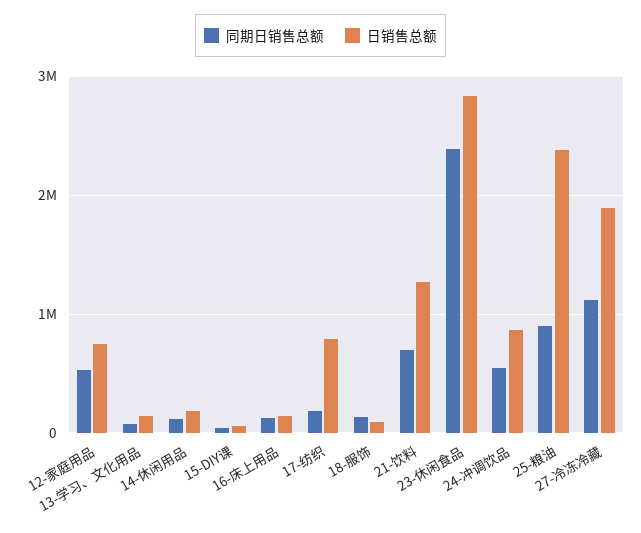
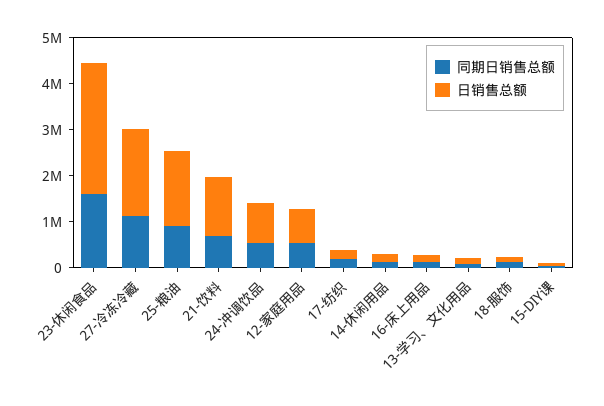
  {
    "同期日销售总额": {
      "12-家庭用品": 500000,
      "13-学习、文化用品": 100000,
      "14-休闲用品": 100000,
      "15-DIY课": 0,
      "16-床上用品": 100000,
      "17-纺织": 200000,
      "18-服饰": 100000,
      "21-饮料": 700000,
-     "23-休闲食品": 2400000,
+     "23-休闲食品": 1600000,
      "24-冲调饮品": 500000,
      "25-粮油": 900000,
      "27-冷冻冷藏": 1100000
    },
    "日销售总额": {
      "12-家庭用品": 700000,
      "13-学习、文化用品": 100000,
      "14-休闲用品": 200000,
      "15-DIY课": 100000,
      "16-床上用品": 100000,
-     "17-纺织": 800000,
+     "17-纺织": 200000,
      "18-服饰": 100000,
      "21-饮料": 1300000,
      "23-休闲食品": 2800000,
      "24-冲调饮品": 900000,
-     "25-粮油": 2400000,
+     "25-粮油": 1600000,
      "27-冷冻冷藏": 1900000
    }
  }

